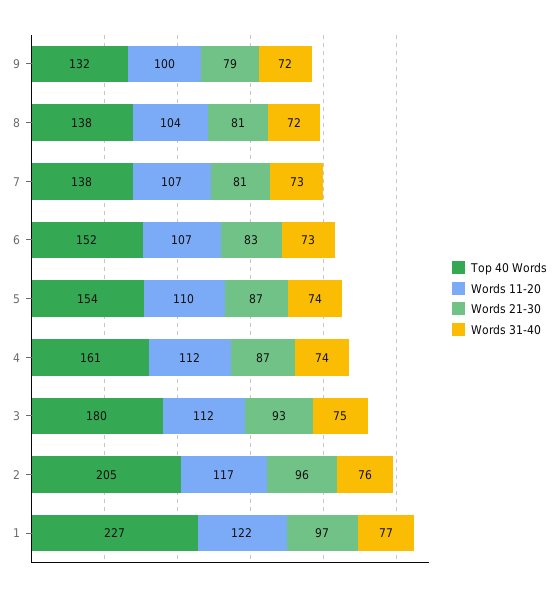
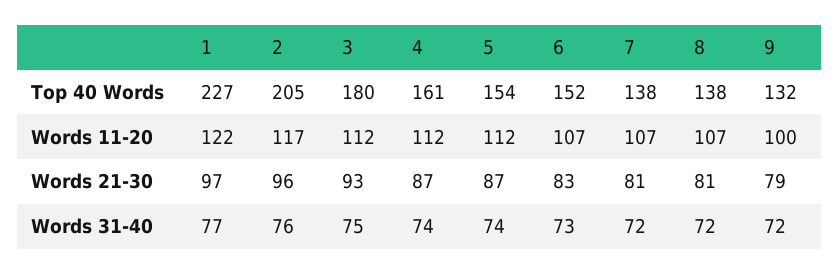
  {
    "Top 40 Words": {
      "9": 132,
      "8": 138,
      "7": 138,
      "6": 152,
      "5": 154,
      "4": 161,
      "3": 180,
      "2": 205,
      "1": 227
    },
    "Words 11-20": {
      "9": 100,
-     "8": 104,
+     "8": 107,
      "7": 107,
      "6": 107,
-     "5": 110,
+     "5": 112,
      "4": 112,
      "3": 112,
      "2": 117,
      "1": 122
    },
    "Words 21-30": {
      "9": 79,
      "8": 81,
      "7": 81,
      "6": 83,
      "5": 87,
      "4": 87,
      "3": 93,
      "2": 96,
      "1": 97
    },
    "Words 31-40": {
      "9": 72,
      "8": 72,
-     "7": 73,
+     "7": 72,
      "6": 73,
      "5": 74,
      "4": 74,
      "3": 75,
      "2": 76,
      "1": 77
    }
  }

